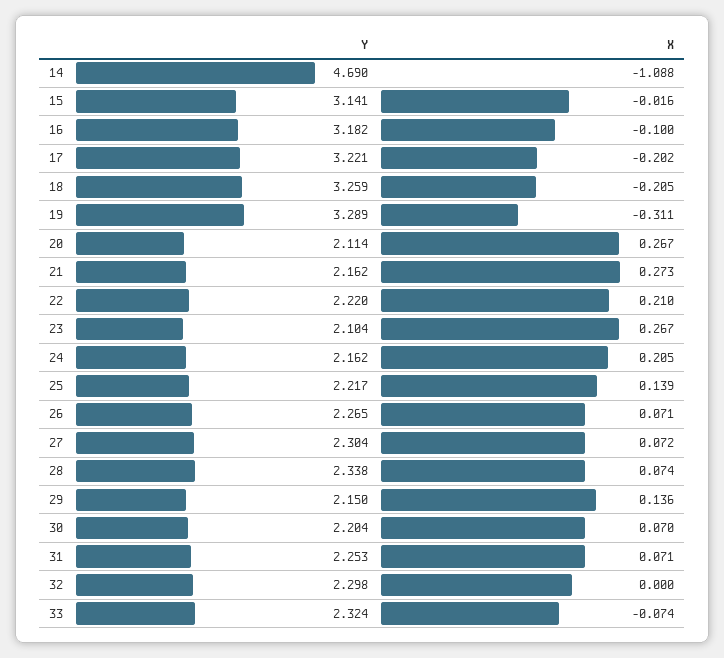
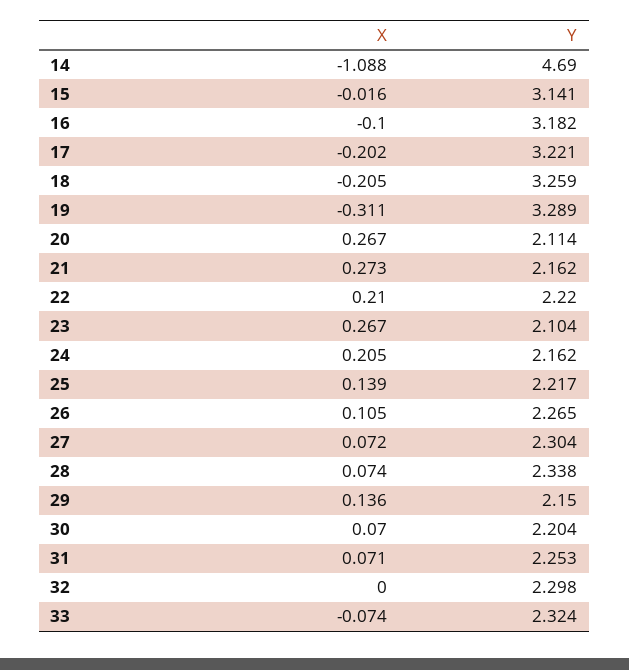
  {
    "Y": {
      "14": 4.69,
      "15": 3.141,
      "16": 3.182,
      "17": 3.221,
      "18": 3.259,
      "19": 3.289,
      "20": 2.114,
      "21": 2.162,
      "22": 2.22,
      "23": 2.104,
      "24": 2.162,
      "25": 2.217,
      "26": 2.265,
      "27": 2.304,
      "28": 2.338,
      "29": 2.15,
      "30": 2.204,
      "31": 2.253,
      "32": 2.298,
      "33": 2.324
    },
    "X": {
      "14": -1.088,
      "15": -0.016,
      "16": -0.1,
      "17": -0.202,
      "18": -0.205,
      "19": -0.311,
      "20": 0.267,
      "21": 0.273,
      "22": 0.21,
      "23": 0.267,
      "24": 0.205,
      "25": 0.139,
-     "26": 0.071,
+     "26": 0.105,
      "27": 0.072,
      "28": 0.074,
      "29": 0.136,
      "30": 0.07,
      "31": 0.071,
      "32": 0,
      "33": -0.074
    }
  }

